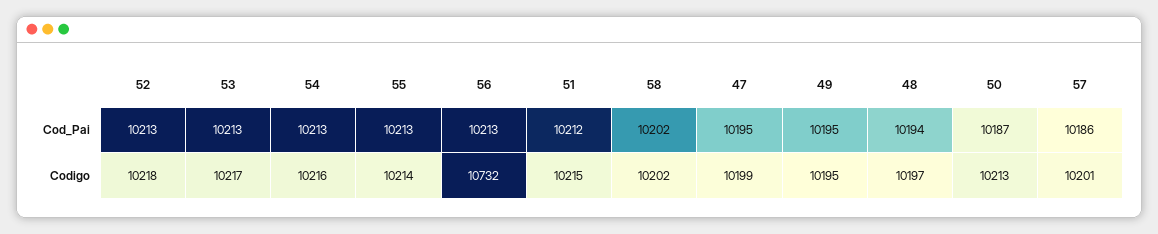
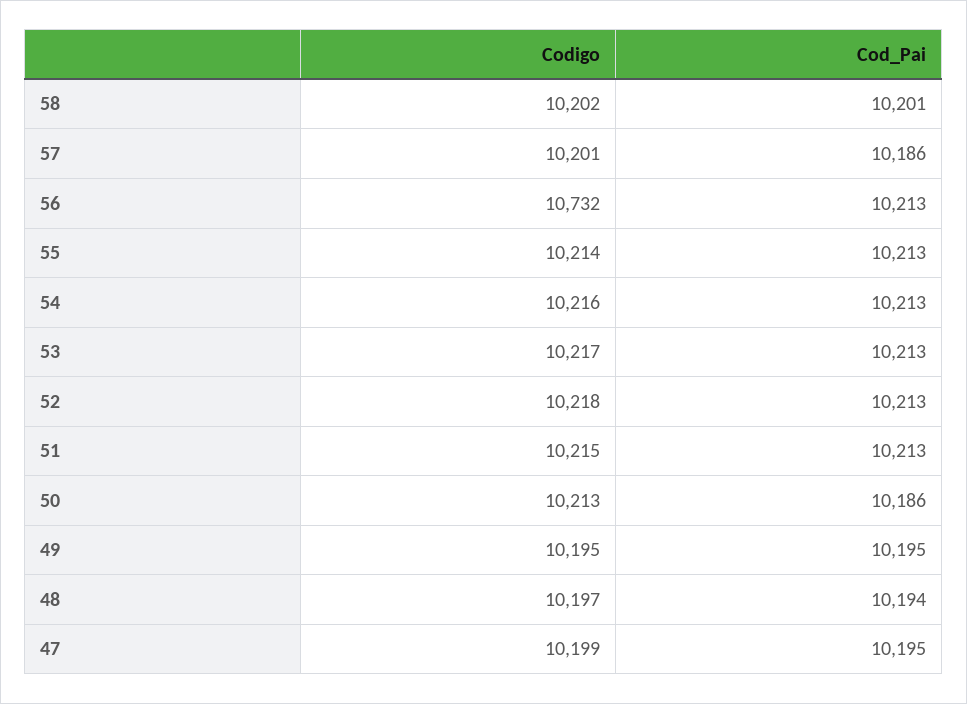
  {
    "52": {
      "Cod_Pai": 10213,
      "Codigo": 10218
    },
    "53": {
      "Cod_Pai": 10213,
      "Codigo": 10217
    },
    "54": {
      "Cod_Pai": 10213,
      "Codigo": 10216
    },
    "55": {
      "Cod_Pai": 10213,
      "Codigo": 10214
    },
    "56": {
      "Cod_Pai": 10213,
      "Codigo": 10732
    },
    "51": {
-     "Cod_Pai": 10212,
+     "Cod_Pai": 10213,
      "Codigo": 10215
    },
    "58": {
-     "Cod_Pai": 10202,
+     "Cod_Pai": 10201,
      "Codigo": 10202
    },
    "47": {
      "Cod_Pai": 10195,
      "Codigo": 10199
    },
    "49": {
      "Cod_Pai": 10195,
      "Codigo": 10195
    },
    "48": {
      "Cod_Pai": 10194,
      "Codigo": 10197
    },
    "50": {
-     "Cod_Pai": 10187,
+     "Cod_Pai": 10186,
      "Codigo": 10213
    },
    "57": {
      "Cod_Pai": 10186,
      "Codigo": 10201
    }
  }

